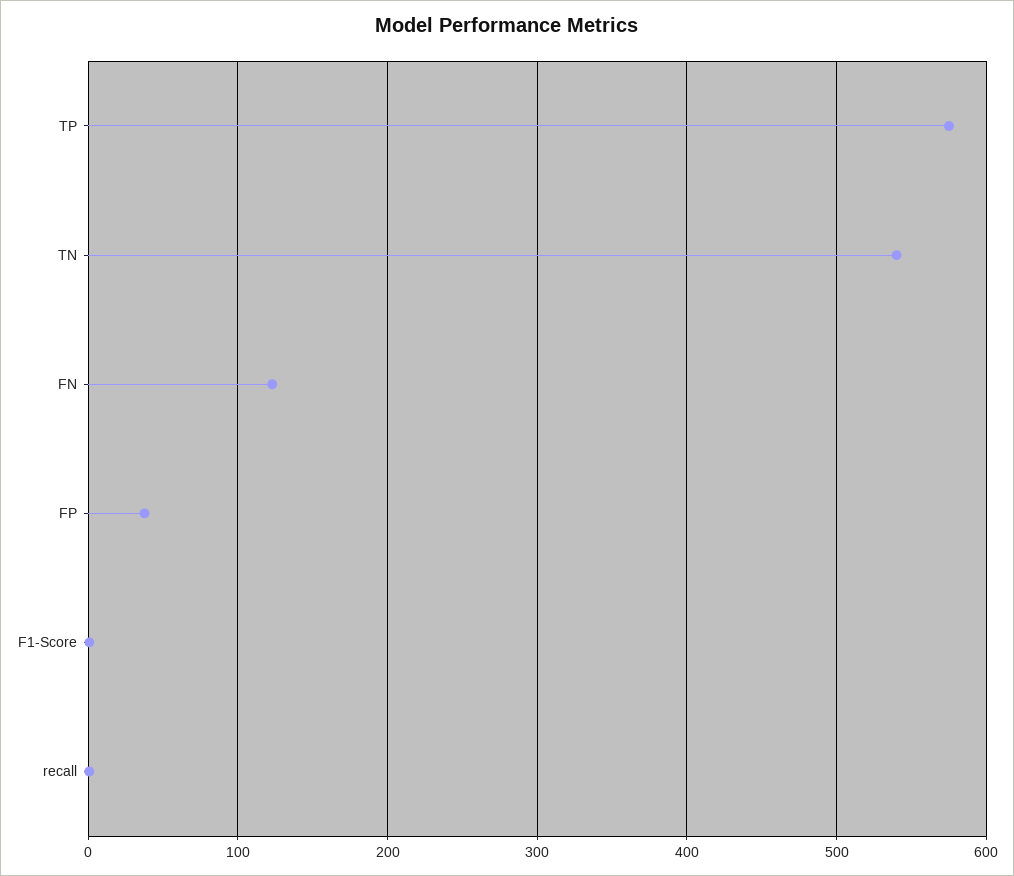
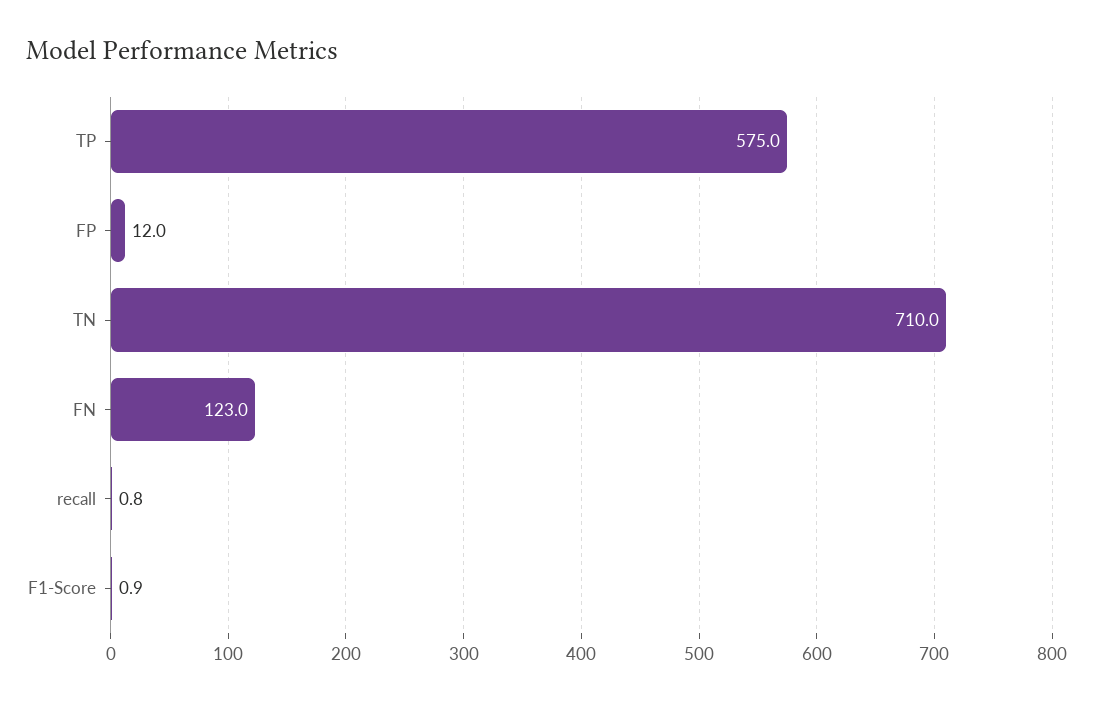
  {
    "TP": 575,
-   "TN": 540,
+   "TN": 710,
    "FN": 123,
-   "FP": 40,
+   "FP": 12,
    "F1-Score": 0.9,
    "recall": 0.8
  }

